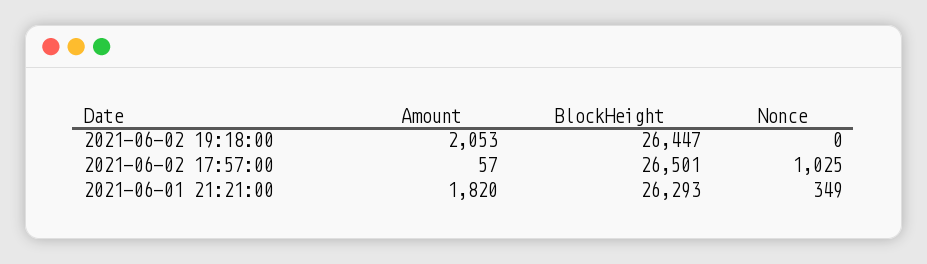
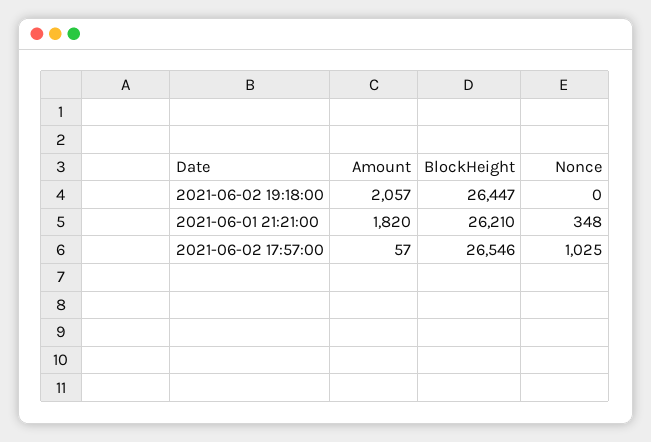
  {
    "Amount": {
-     "2021-06-02 19:18:00": 2053,
+     "2021-06-02 19:18:00": 2057,
      "2021-06-02 17:57:00": 57,
      "2021-06-01 21:21:00": 1820
    },
    "BlockHeight": {
      "2021-06-02 19:18:00": 26447,
-     "2021-06-02 17:57:00": 26501,
+     "2021-06-02 17:57:00": 26546,
-     "2021-06-01 21:21:00": 26293
+     "2021-06-01 21:21:00": 26210
    },
    "Nonce": {
      "2021-06-02 19:18:00": 0,
      "2021-06-02 17:57:00": 1025,
-     "2021-06-01 21:21:00": 349
+     "2021-06-01 21:21:00": 348
    }
  }

